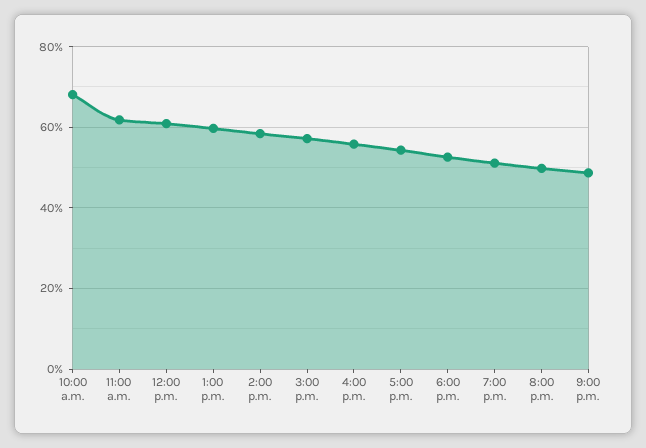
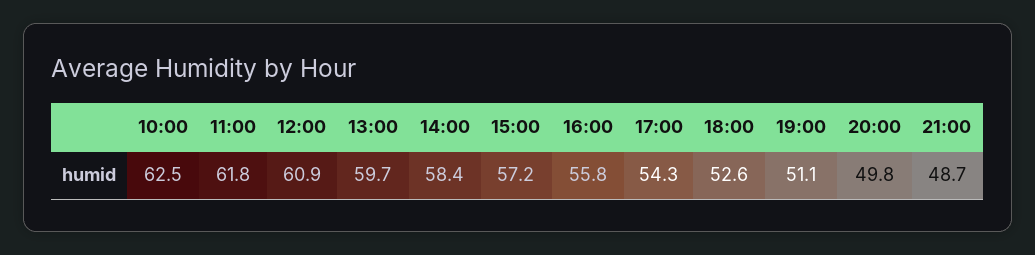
  {
-   "10:00 a.m.": 68,
+   "10:00 a.m.": 62.5,
    "11:00 a.m.": 61.8,
    "12:00 p.m.": 60.9,
    "1:00 p.m.": 59.7,
    "2:00 p.m.": 58.4,
    "3:00 p.m.": 57.2,
    "4:00 p.m.": 55.8,
    "5:00 p.m.": 54.3,
    "6:00 p.m.": 52.6,
    "7:00 p.m.": 51.1,
    "8:00 p.m.": 49.8,
    "9:00 p.m.": 48.7
  }

